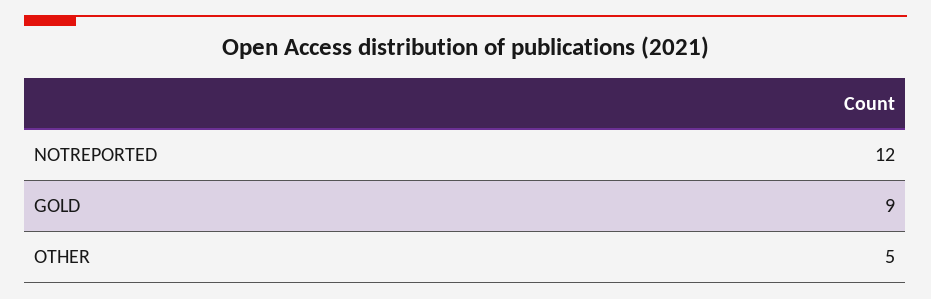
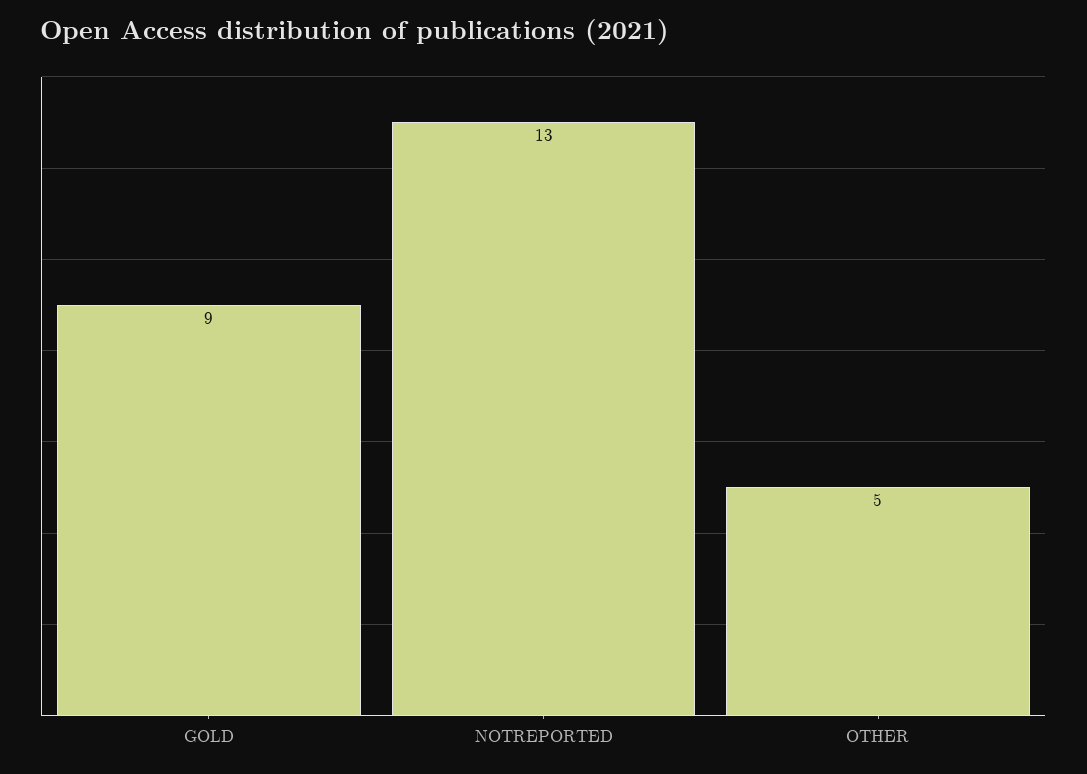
  {
-   "NOTREPORTED": 12,
+   "NOTREPORTED": 13,
    "GOLD": 9,
    "OTHER": 5
  }

